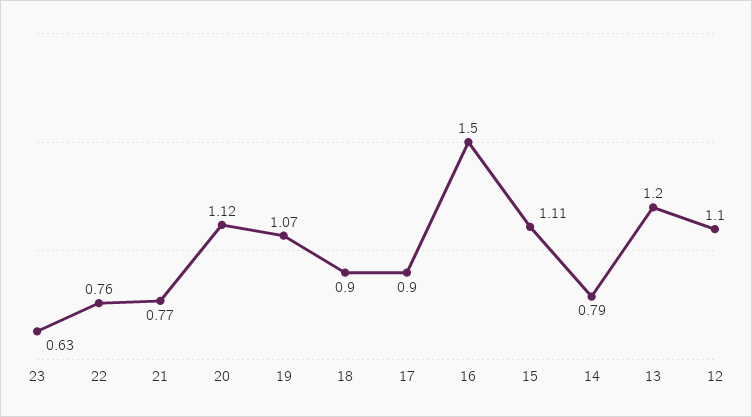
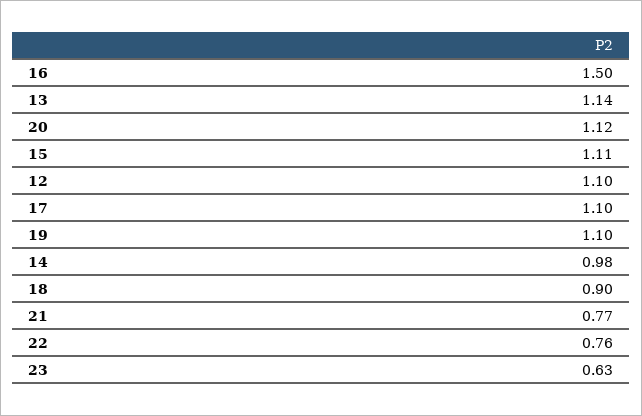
  {
    "23": 0.63,
    "22": 0.76,
    "21": 0.77,
    "20": 1.12,
-   "19": 1.07,
+   "19": 1.1,
    "18": 0.9,
-   "17": 0.9,
+   "17": 1.1,
    "16": 1.5,
    "15": 1.11,
-   "14": 0.79,
+   "14": 0.98,
-   "13": 1.2,
+   "13": 1.14,
    "12": 1.1
  }

